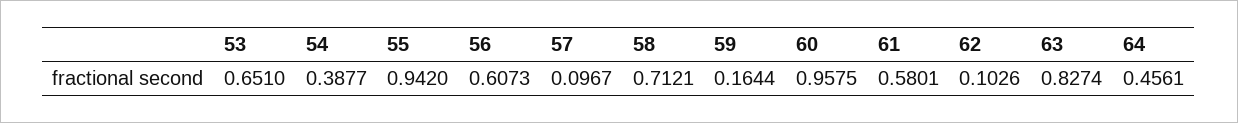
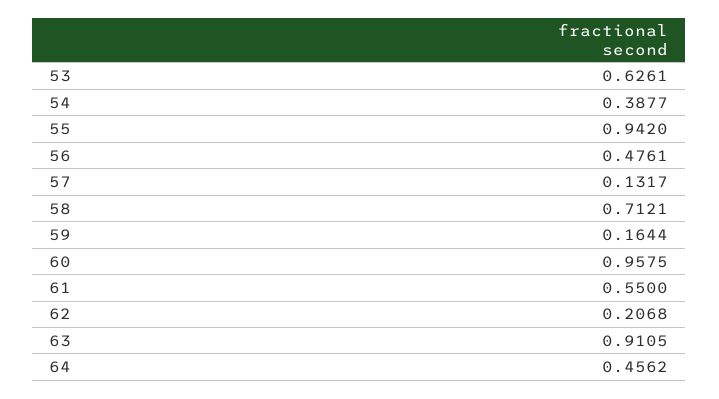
  {
-   "53": 0.651,
+   "53": 0.6261,
    "54": 0.3877,
    "55": 0.942,
-   "56": 0.6073,
+   "56": 0.4761,
-   "57": 0.0967,
+   "57": 0.1317,
    "58": 0.7121,
    "59": 0.1644,
    "60": 0.9575,
-   "61": 0.5801,
+   "61": 0.55,
-   "62": 0.1026,
+   "62": 0.2068,
-   "63": 0.8274,
+   "63": 0.9105,
-   "64": 0.4561
+   "64": 0.4562
  }

